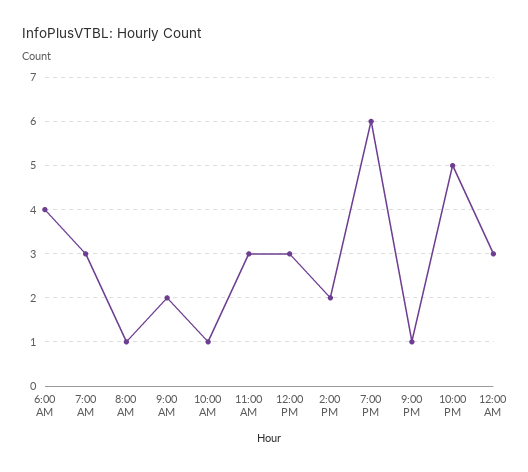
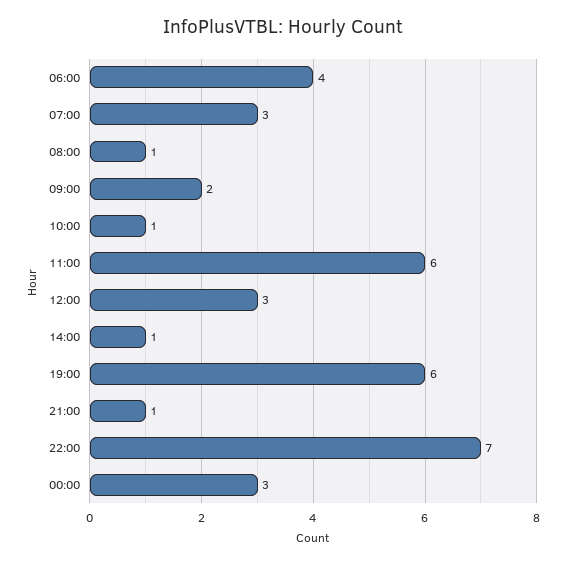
  {
    "6:00 AM": 4,
    "7:00 AM": 3,
    "8:00 AM": 1,
    "9:00 AM": 2,
    "10:00 AM": 1,
-   "11:00 AM": 3,
+   "11:00 AM": 6,
    "12:00 PM": 3,
-   "2:00 PM": 2,
+   "2:00 PM": 1,
    "7:00 PM": 6,
    "9:00 PM": 1,
-   "10:00 PM": 5,
+   "10:00 PM": 7,
    "12:00 AM": 3
  }

